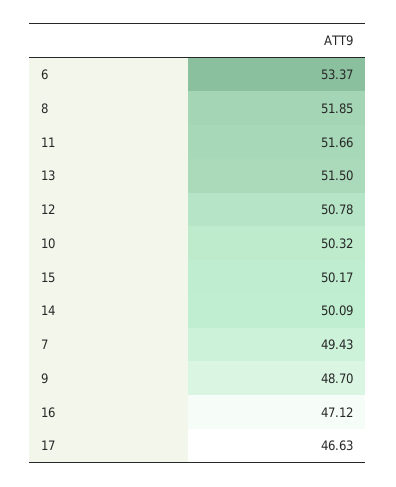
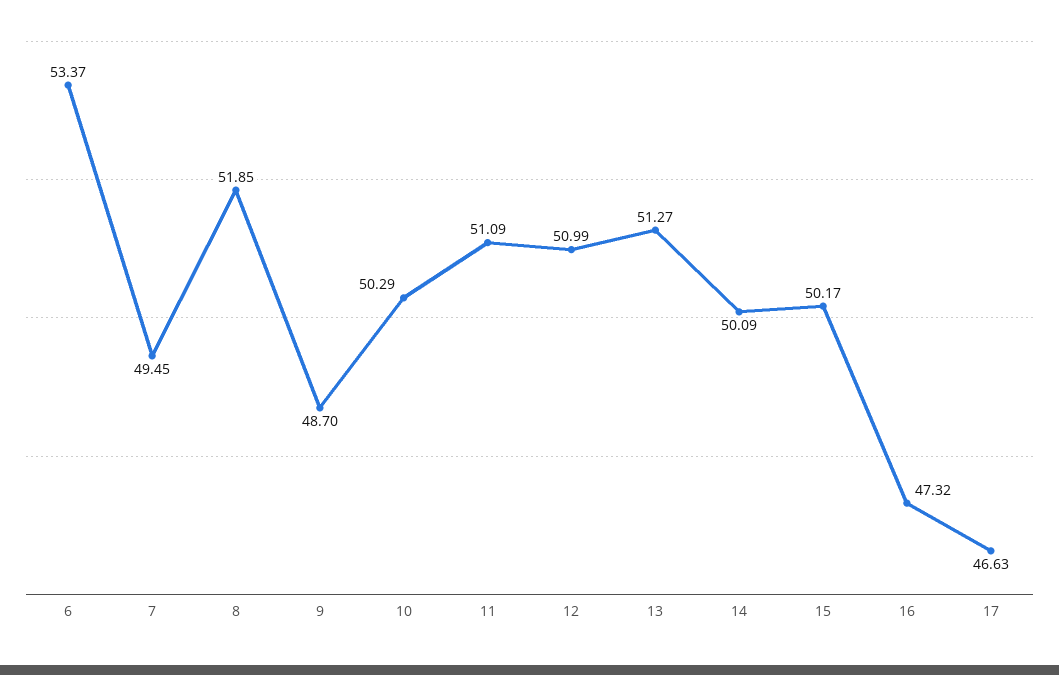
  {
    "6": 53.37,
    "8": 51.85,
-   "11": 51.66,
+   "11": 51.09,
-   "13": 51.5,
+   "13": 51.27,
-   "12": 50.78,
+   "12": 50.99,
-   "10": 50.32,
+   "10": 50.29,
    "15": 50.17,
    "14": 50.09,
-   "7": 49.43,
+   "7": 49.45,
    "9": 48.7,
-   "16": 47.12,
+   "16": 47.32,
    "17": 46.63
  }

